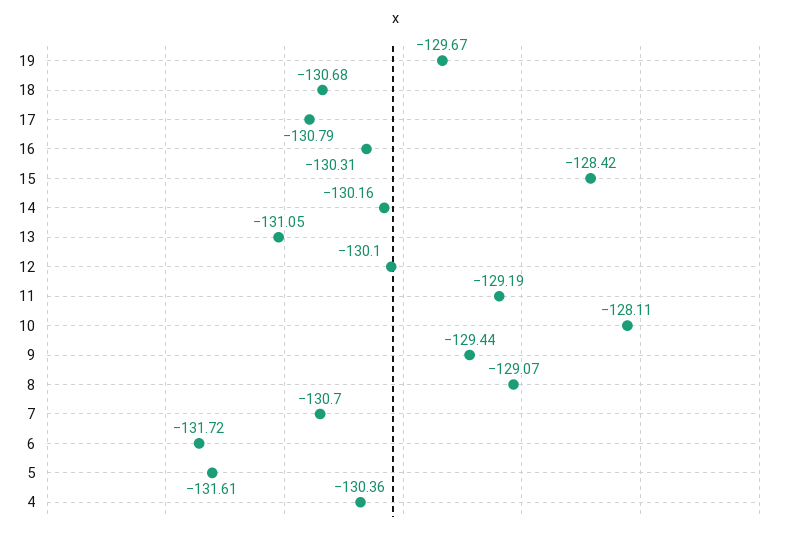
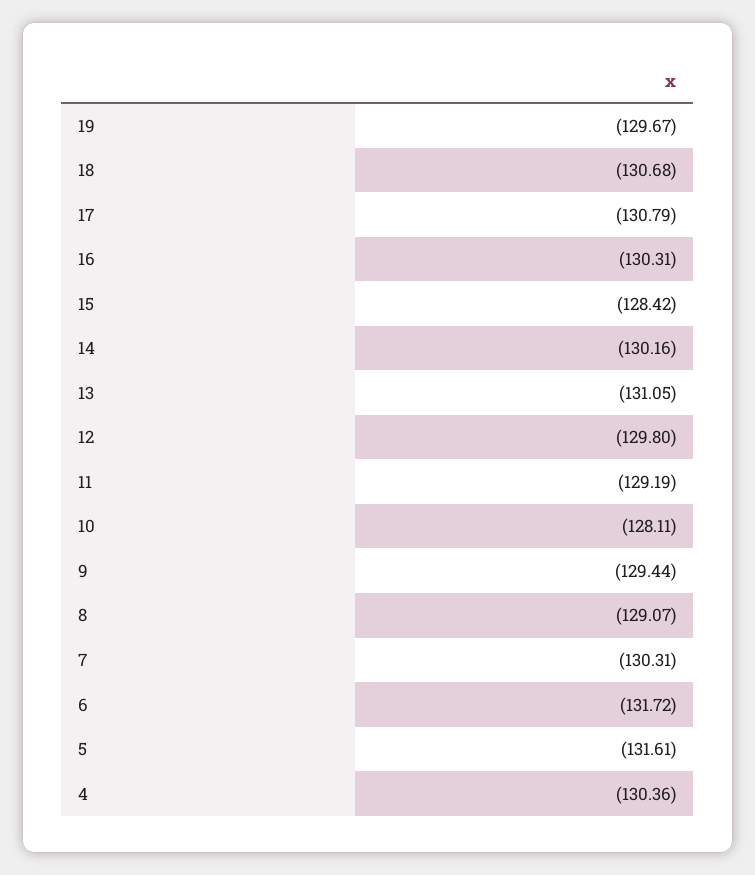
  {
    "19": -129.67,
    "18": -130.68,
    "17": -130.79,
    "16": -130.31,
    "15": -128.42,
    "14": -130.16,
    "13": -131.05,
-   "12": -130.1,
+   "12": -129.8,
    "11": -129.19,
    "10": -128.11,
    "9": -129.44,
    "8": -129.07,
-   "7": -130.7,
+   "7": -130.31,
    "6": -131.72,
    "5": -131.61,
    "4": -130.36
  }

